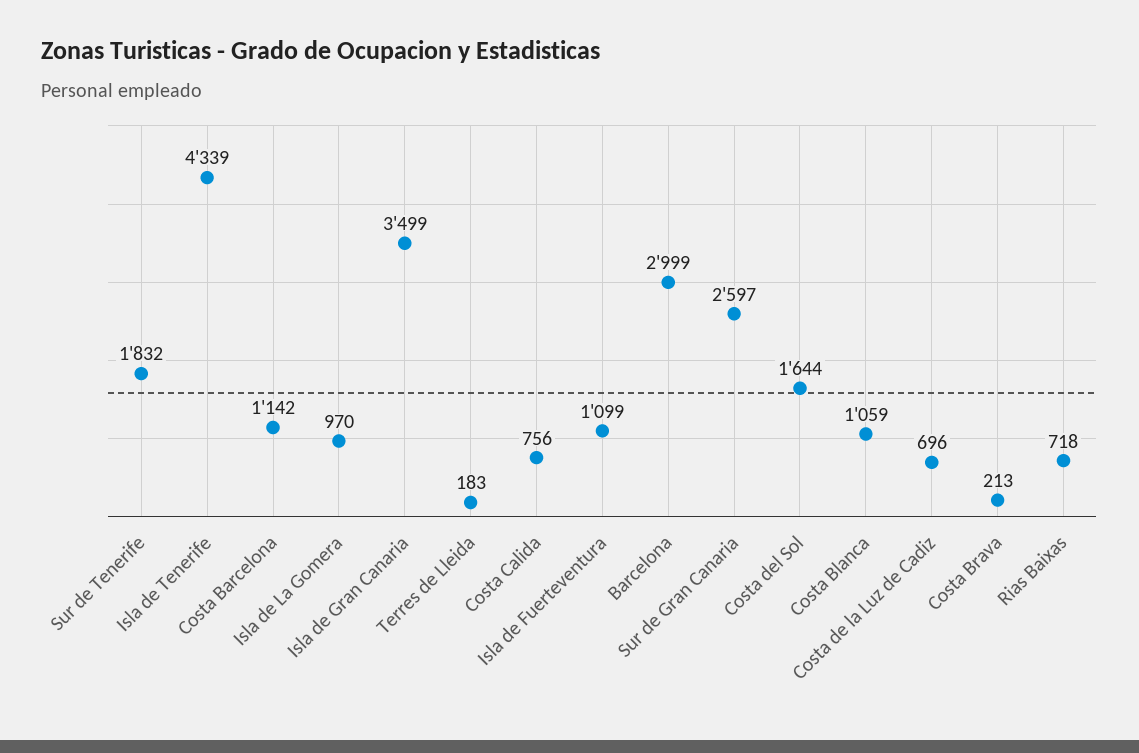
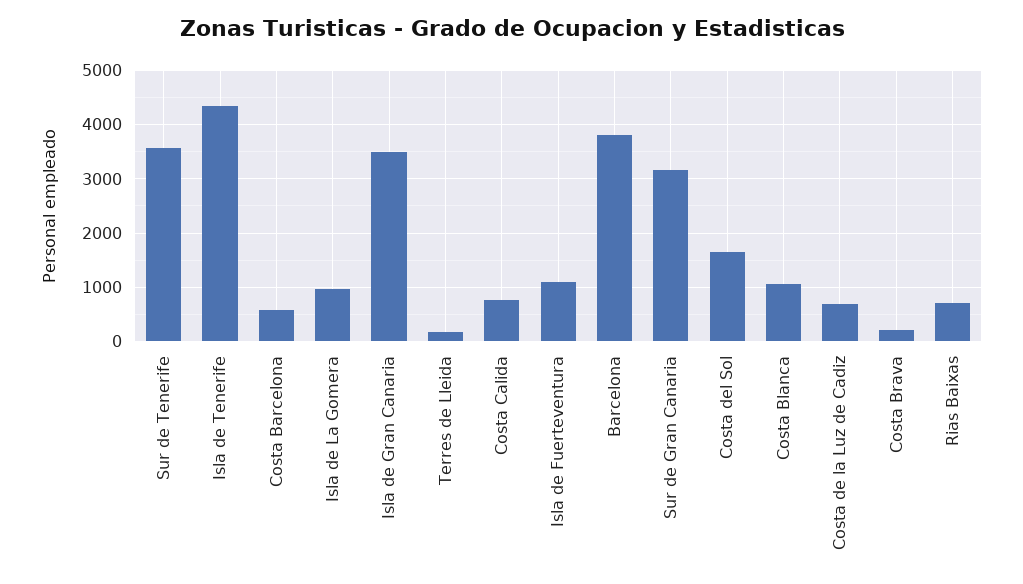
  {
-   "Sur de Tenerife": 1832,
+   "Sur de Tenerife": 3600,
    "Isla de Tenerife": 4339,
-   "Costa Barcelona": 1142,
+   "Costa Barcelona": 600,
    "Isla de La Gomera": 970,
    "Isla de Gran Canaria": 3499,
    "Terres de Lleida": 183,
    "Costa Calida": 756,
    "Isla de Fuerteventura": 1099,
-   "Barcelona": 2999,
+   "Barcelona": 3800,
-   "Sur de Gran Canaria": 2597,
+   "Sur de Gran Canaria": 3200,
    "Costa del Sol": 1644,
    "Costa Blanca": 1059,
    "Costa de la Luz de Cadiz": 696,
    "Costa Brava": 213,
    "Rias Baixas": 718
  }

